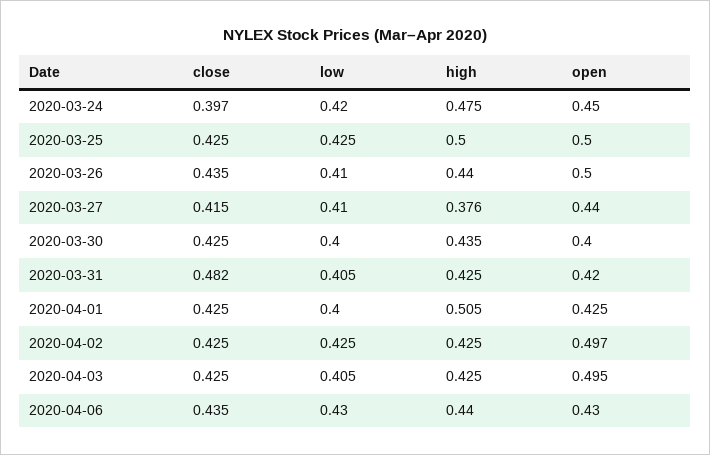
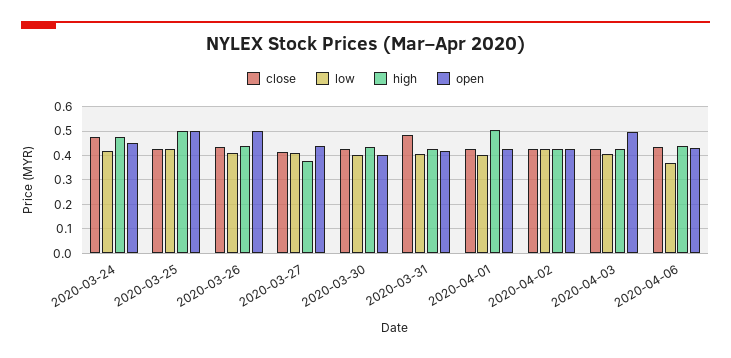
  {
    "close": {
-     "2020-03-24": 0.397,
+     "2020-03-24": 0.475,
      "2020-03-25": 0.425,
      "2020-03-26": 0.435,
      "2020-03-27": 0.415,
      "2020-03-30": 0.425,
      "2020-03-31": 0.482,
      "2020-04-01": 0.425,
      "2020-04-02": 0.425,
      "2020-04-03": 0.425,
      "2020-04-06": 0.435
    },
    "low": {
      "2020-03-24": 0.42,
      "2020-03-25": 0.425,
      "2020-03-26": 0.41,
      "2020-03-27": 0.41,
      "2020-03-30": 0.4,
      "2020-03-31": 0.405,
      "2020-04-01": 0.4,
      "2020-04-02": 0.425,
      "2020-04-03": 0.405,
-     "2020-04-06": 0.43
+     "2020-04-06": 0.375
    },
    "high": {
      "2020-03-24": 0.475,
      "2020-03-25": 0.5,
      "2020-03-26": 0.44,
      "2020-03-27": 0.376,
      "2020-03-30": 0.435,
      "2020-03-31": 0.425,
      "2020-04-01": 0.505,
      "2020-04-02": 0.425,
      "2020-04-03": 0.425,
      "2020-04-06": 0.44
    },
    "open": {
      "2020-03-24": 0.45,
      "2020-03-25": 0.5,
      "2020-03-26": 0.5,
      "2020-03-27": 0.44,
      "2020-03-30": 0.4,
      "2020-03-31": 0.42,
      "2020-04-01": 0.425,
-     "2020-04-02": 0.497,
+     "2020-04-02": 0.425,
      "2020-04-03": 0.495,
      "2020-04-06": 0.43
    }
  }

